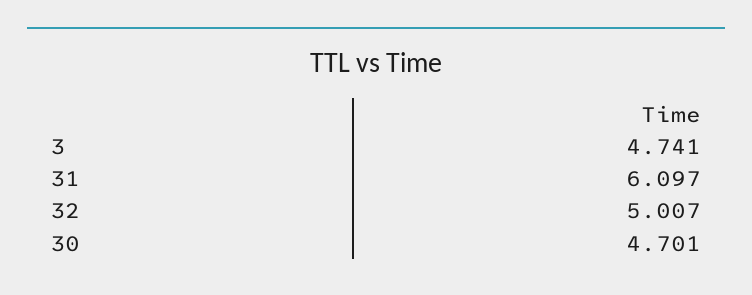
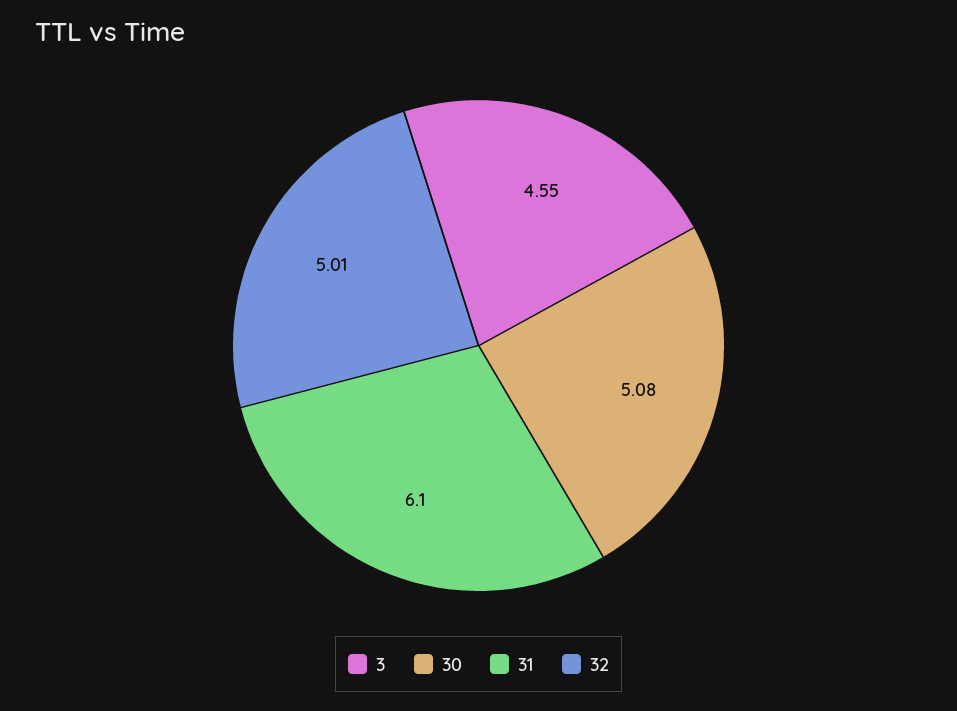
  {
-   "3": 4.741,
+   "3": 4.55,
    "31": 6.097,
    "32": 5.007,
-   "30": 4.701
+   "30": 5.08
  }

